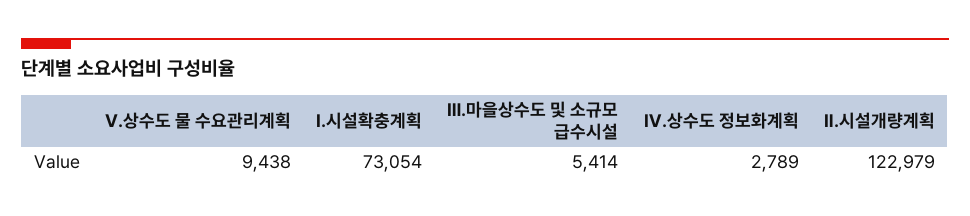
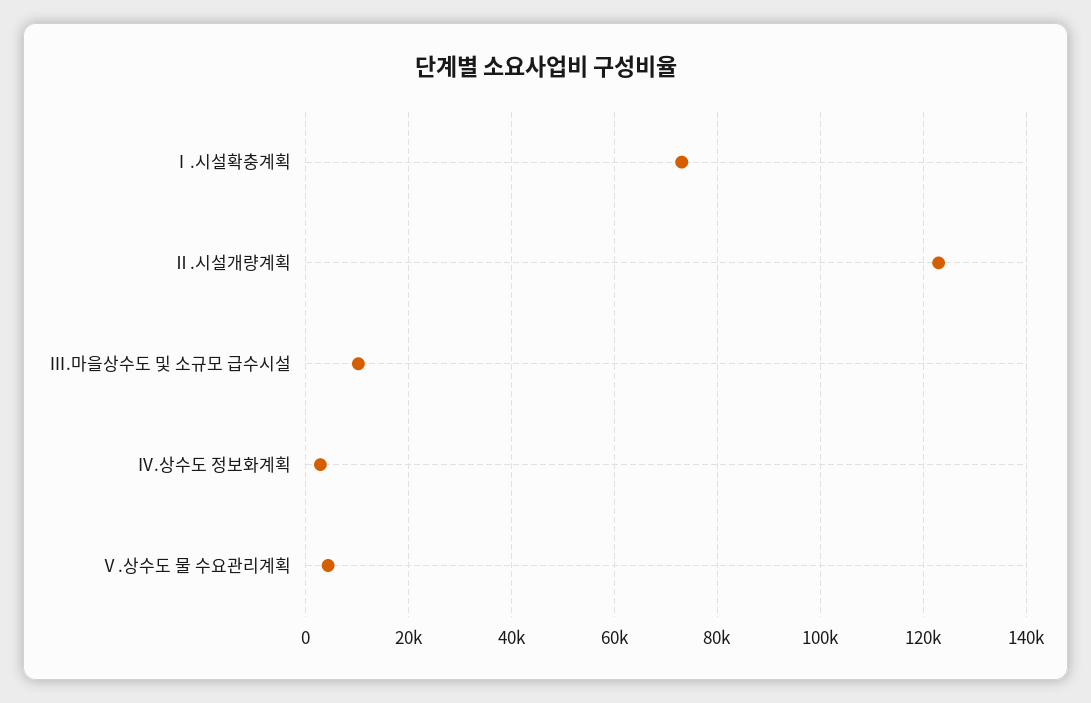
  {
-   "Ⅴ.상수도 물 수요관리계획": 9438,
+   "Ⅴ.상수도 물 수요관리계획": 4000,
    "Ⅰ.시설확충계획": 73054,
-   "Ⅲ.마을상수도 및 소규모 급수시설": 5414,
+   "Ⅲ.마을상수도 및 소규모 급수시설": 10000,
    "Ⅳ.상수도 정보화계획": 2789,
    "Ⅱ.시설개량계획": 122979
  }

